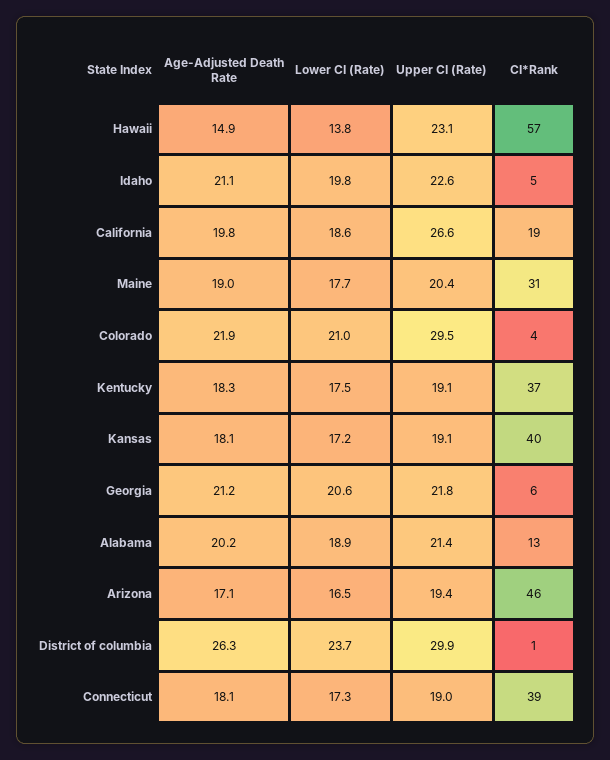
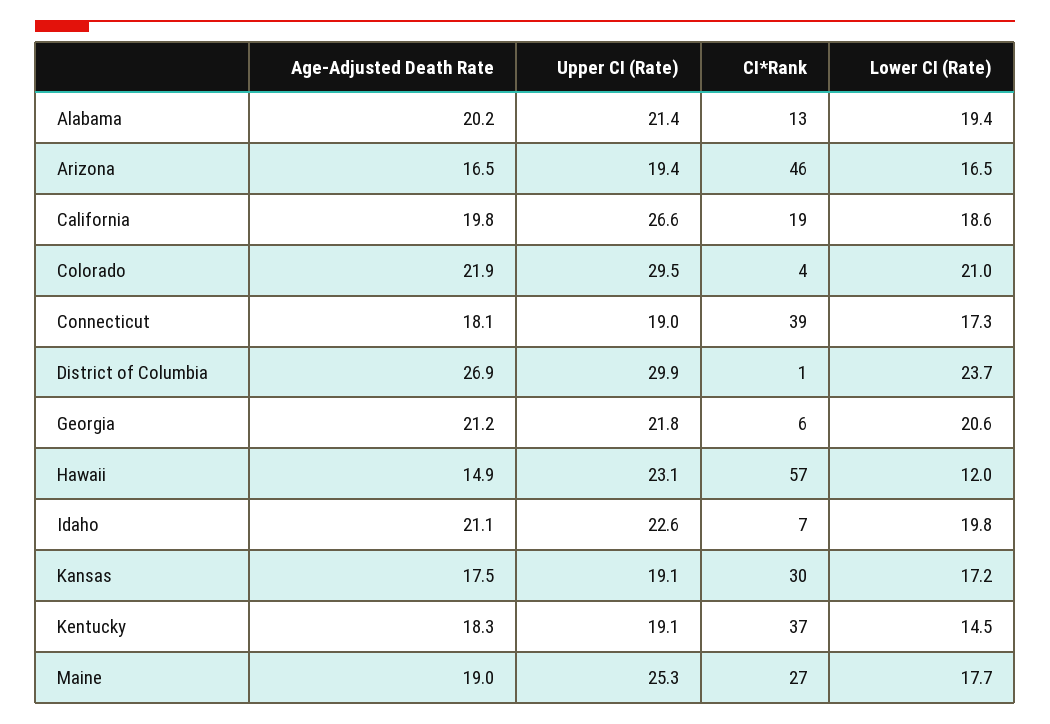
  {
    "Age-Adjusted Death Rate": {
      "Hawaii": 14.9,
      "Idaho": 21.1,
      "California": 19.8,
      "Maine": 19,
      "Colorado": 21.9,
      "Kentucky": 18.3,
-     "Kansas": 18.1,
+     "Kansas": 17.5,
      "Georgia": 21.2,
      "Alabama": 20.2,
-     "Arizona": 17.1,
+     "Arizona": 16.5,
-     "District of columbia": 26.3,
+     "District of columbia": 26.9,
      "Connecticut": 18.1
    },
    "Lower CI (Rate)": {
-     "Hawaii": 13.8,
+     "Hawaii": 12,
      "Idaho": 19.8,
      "California": 18.6,
      "Maine": 17.7,
      "Colorado": 21,
-     "Kentucky": 17.5,
+     "Kentucky": 14.5,
      "Kansas": 17.2,
      "Georgia": 20.6,
-     "Alabama": 18.9,
+     "Alabama": 19.4,
      "Arizona": 16.5,
      "District of columbia": 23.7,
      "Connecticut": 17.3
    },
    "Upper CI (Rate)": {
      "Hawaii": 23.1,
      "Idaho": 22.6,
      "California": 26.6,
-     "Maine": 20.4,
+     "Maine": 25.3,
      "Colorado": 29.5,
      "Kentucky": 19.1,
      "Kansas": 19.1,
      "Georgia": 21.8,
      "Alabama": 21.4,
      "Arizona": 19.4,
      "District of columbia": 29.9,
      "Connecticut": 19
    },
    "CI*Rank": {
      "Hawaii": 57,
-     "Idaho": 5,
+     "Idaho": 7,
      "California": 19,
-     "Maine": 31,
+     "Maine": 27,
      "Colorado": 4,
      "Kentucky": 37,
-     "Kansas": 40,
+     "Kansas": 30,
      "Georgia": 6,
      "Alabama": 13,
      "Arizona": 46,
      "District of columbia": 1,
      "Connecticut": 39
    }
  }

